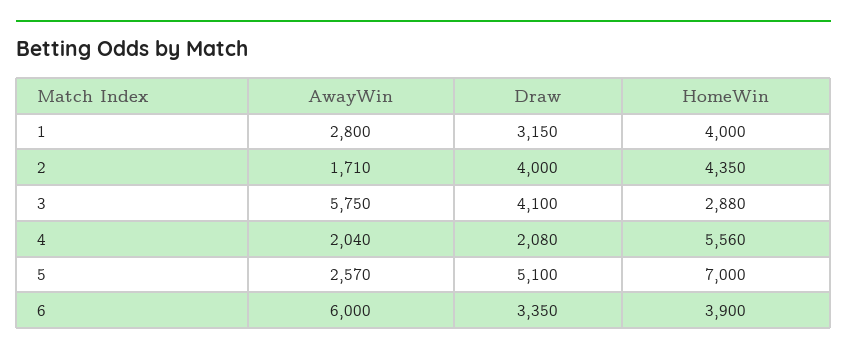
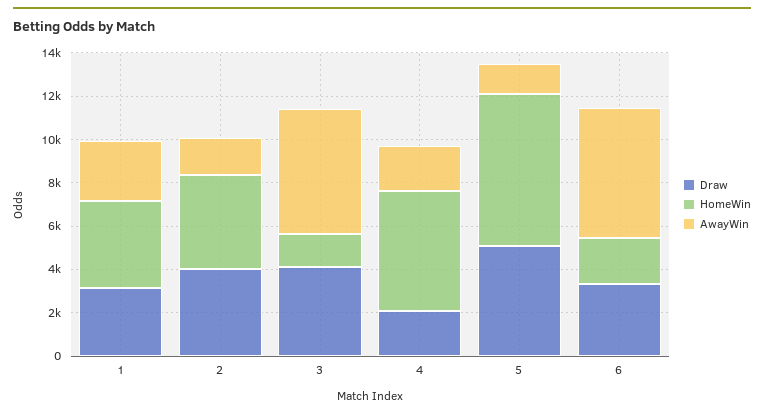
  {
    "AwayWin": {
      "1": 2800,
      "2": 1710,
      "3": 5750,
      "4": 2040,
-     "5": 2570,
+     "5": 1500,
      "6": 6000
    },
    "Draw": {
      "1": 3150,
      "2": 4000,
      "3": 4100,
      "4": 2080,
      "5": 5100,
      "6": 3350
    },
    "HomeWin": {
      "1": 4000,
      "2": 4350,
-     "3": 2880,
+     "3": 1500,
      "4": 5560,
      "5": 7000,
-     "6": 3900
+     "6": 2000
    }
  }

